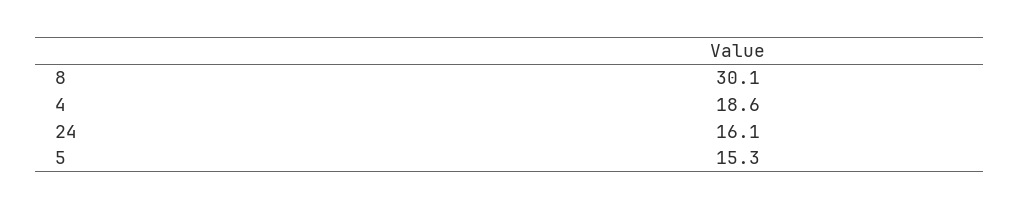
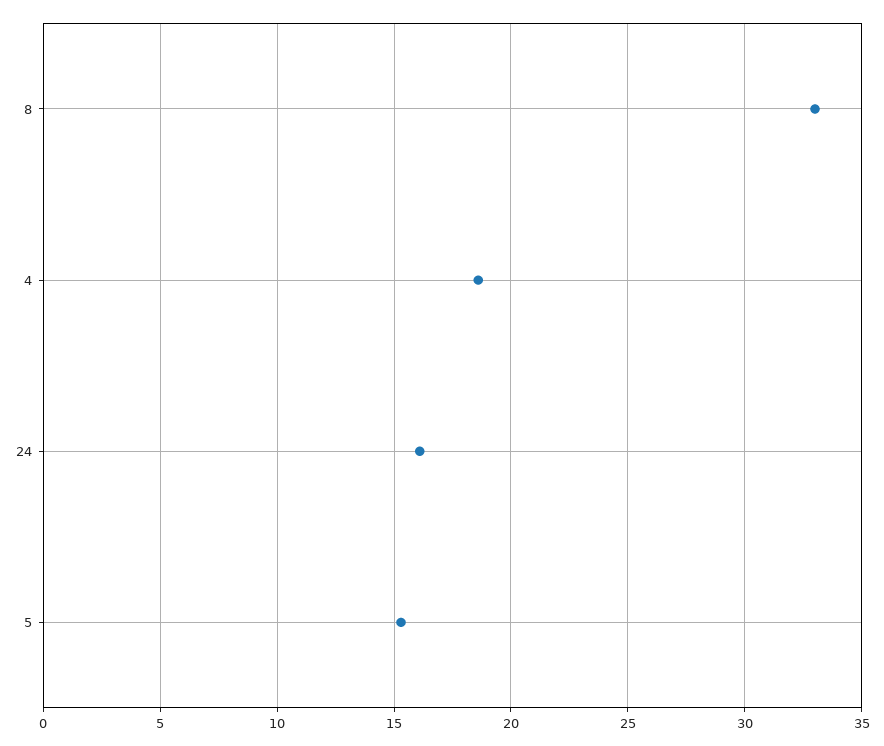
  {
-   "8": 30.1,
+   "8": 33,
    "4": 18.6,
    "24": 16.1,
    "5": 15.3
  }

